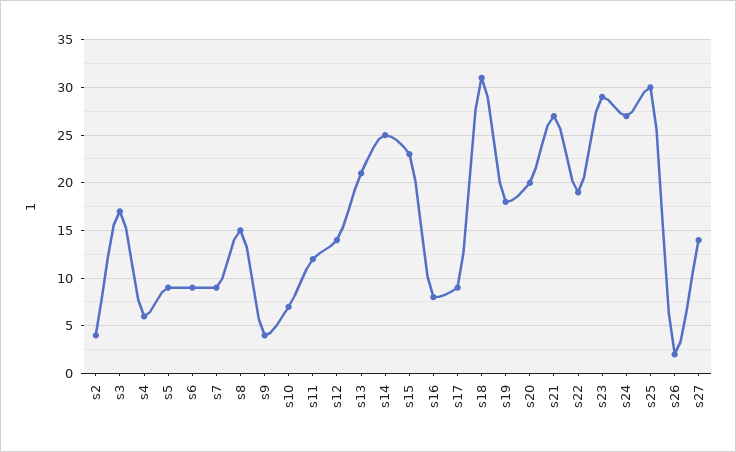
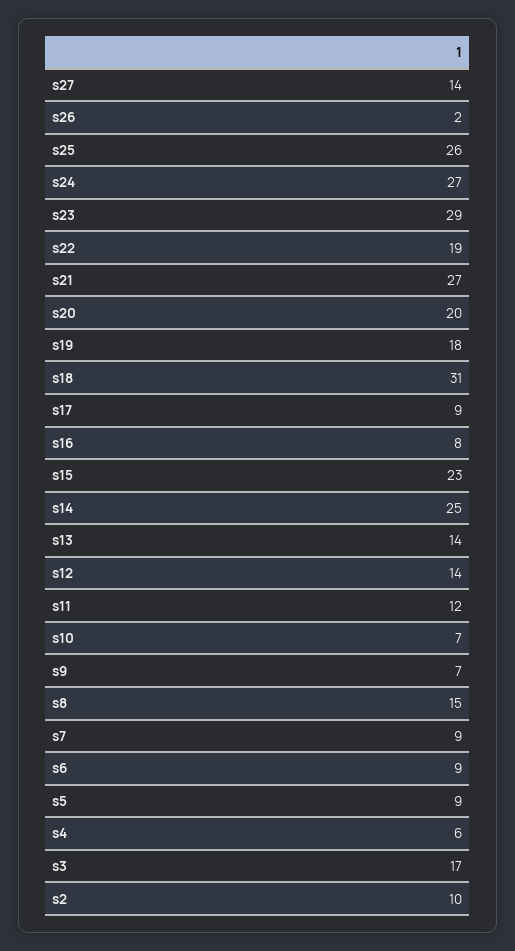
  {
-   "s2": 4,
+   "s2": 10,
    "s3": 17,
    "s4": 6,
    "s5": 9,
    "s6": 9,
    "s7": 9,
    "s8": 15,
-   "s9": 4,
+   "s9": 7,
    "s10": 7,
    "s11": 12,
    "s12": 14,
-   "s13": 21,
+   "s13": 14,
    "s14": 25,
    "s15": 23,
    "s16": 8,
    "s17": 9,
    "s18": 31,
    "s19": 18,
    "s20": 20,
    "s21": 27,
    "s22": 19,
    "s23": 29,
    "s24": 27,
-   "s25": 30,
+   "s25": 26,
    "s26": 2,
    "s27": 14
  }

